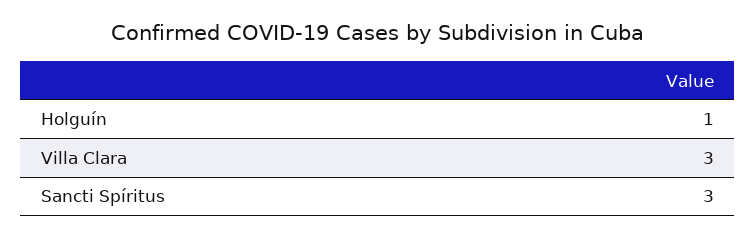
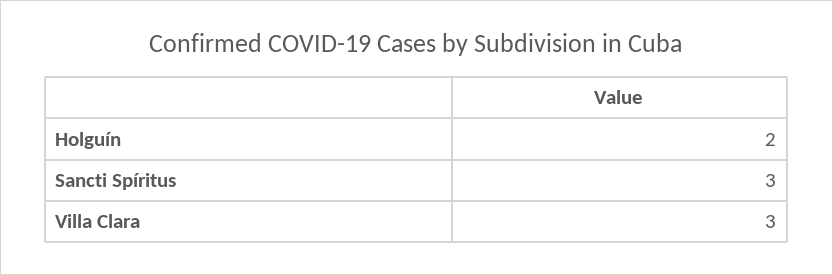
  {
-   "Holguín": 1,
+   "Holguín": 2,
    "Villa Clara": 3,
    "Sancti Spíritus": 3
  }

